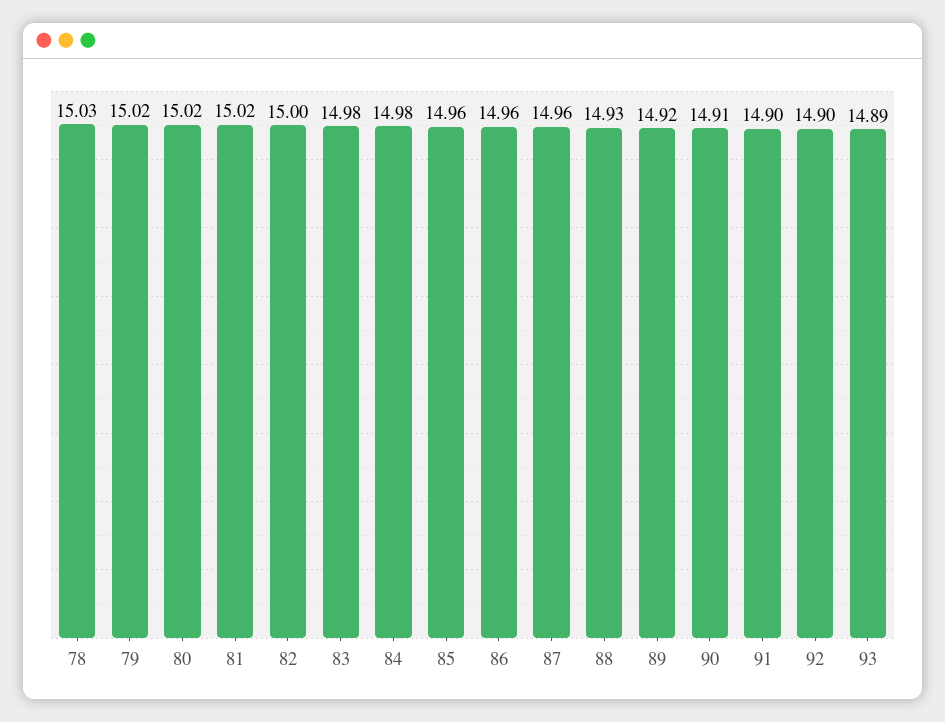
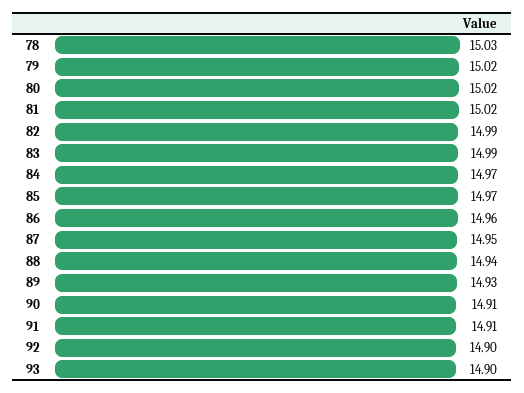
  {
    "78": 15.03,
    "79": 15.02,
    "80": 15.02,
    "81": 15.02,
-   "82": 15,
+   "82": 14.99,
-   "83": 14.98,
+   "83": 14.99,
-   "84": 14.98,
+   "84": 14.97,
-   "85": 14.96,
+   "85": 14.97,
    "86": 14.96,
-   "87": 14.96,
+   "87": 14.95,
-   "88": 14.93,
+   "88": 14.94,
-   "89": 14.92,
+   "89": 14.93,
    "90": 14.91,
-   "91": 14.9,
+   "91": 14.91,
    "92": 14.9,
-   "93": 14.89
+   "93": 14.9
  }

